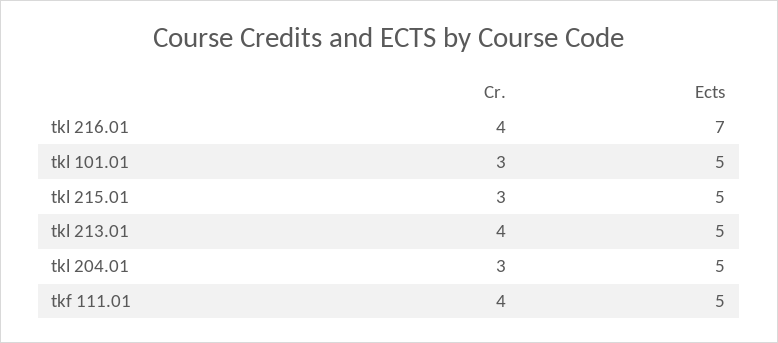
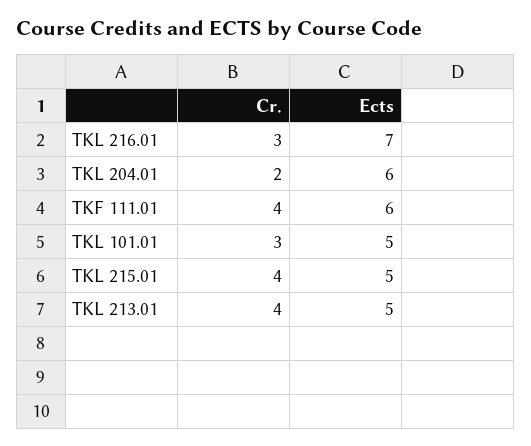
  {
    "Cr.": {
-     "tkl 216.01": 4,
+     "tkl 216.01": 3,
      "tkl 101.01": 3,
-     "tkl 215.01": 3,
+     "tkl 215.01": 4,
      "tkl 213.01": 4,
-     "tkl 204.01": 3,
+     "tkl 204.01": 2,
      "tkf 111.01": 4
    },
    "Ects": {
      "tkl 216.01": 7,
      "tkl 101.01": 5,
      "tkl 215.01": 5,
      "tkl 213.01": 5,
-     "tkl 204.01": 5,
+     "tkl 204.01": 6,
-     "tkf 111.01": 5
+     "tkf 111.01": 6
    }
  }

